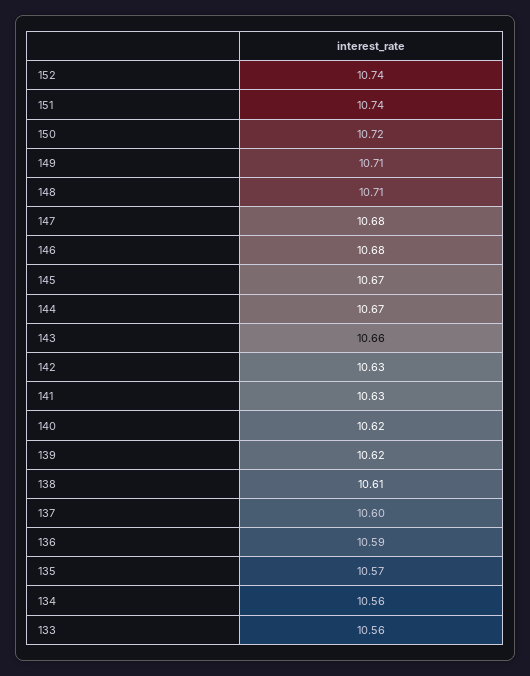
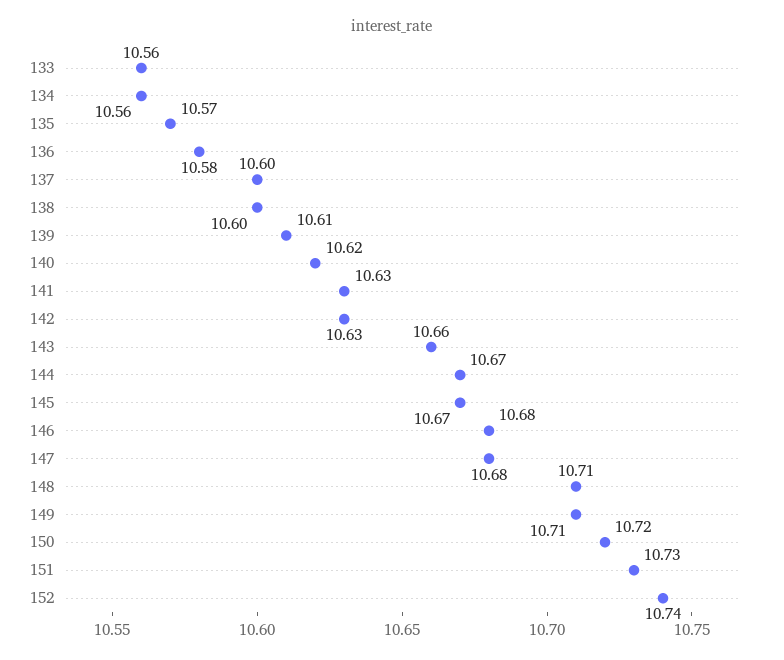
  {
    "152": 10.74,
-   "151": 10.74,
+   "151": 10.73,
    "150": 10.72,
    "149": 10.71,
    "148": 10.71,
    "147": 10.68,
    "146": 10.68,
    "145": 10.67,
    "144": 10.67,
    "143": 10.66,
    "142": 10.63,
    "141": 10.63,
    "140": 10.62,
-   "139": 10.62,
+   "139": 10.61,
-   "138": 10.61,
+   "138": 10.6,
    "137": 10.6,
-   "136": 10.59,
+   "136": 10.58,
    "135": 10.57,
    "134": 10.56,
    "133": 10.56
  }

